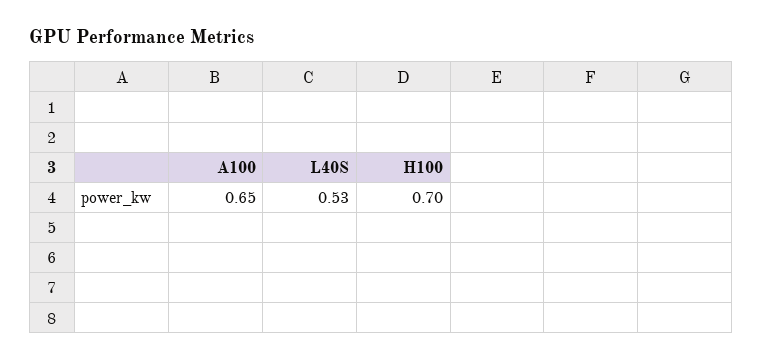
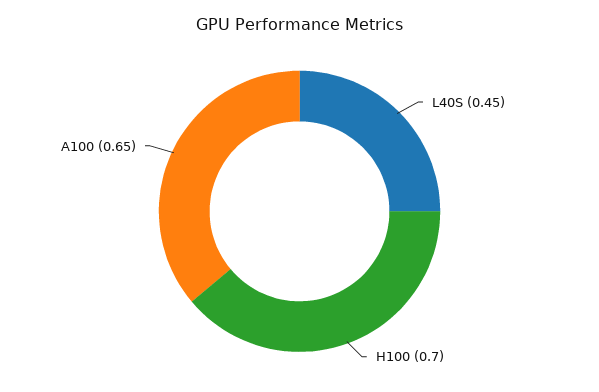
  {
    "A100": 0.65,
-   "L40S": 0.53,
+   "L40S": 0.45,
    "H100": 0.7
  }

